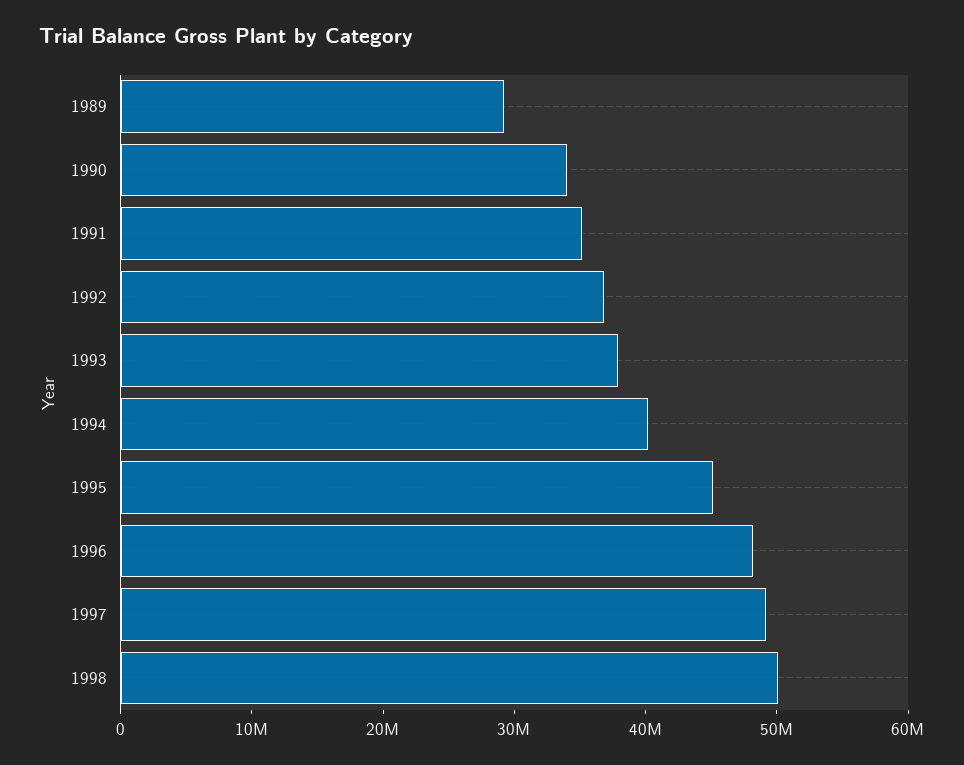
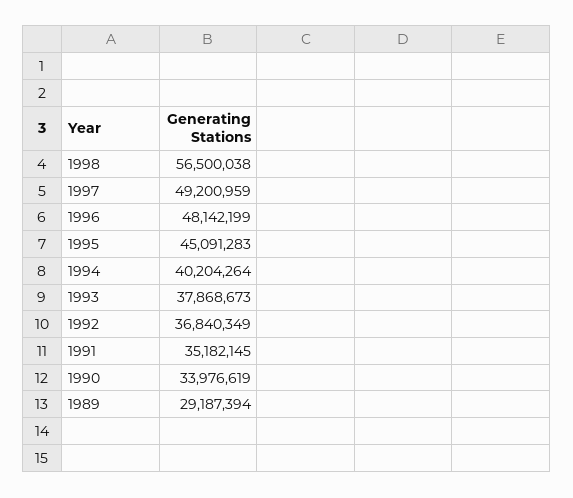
  {
    "1989": 29187394,
    "1990": 33976619,
    "1991": 35182145,
    "1992": 36840349,
    "1993": 37868673,
    "1994": 40204264,
    "1995": 45091283,
    "1996": 48142199,
    "1997": 49200959,
-   "1998": 50000000
+   "1998": 56500038
  }

